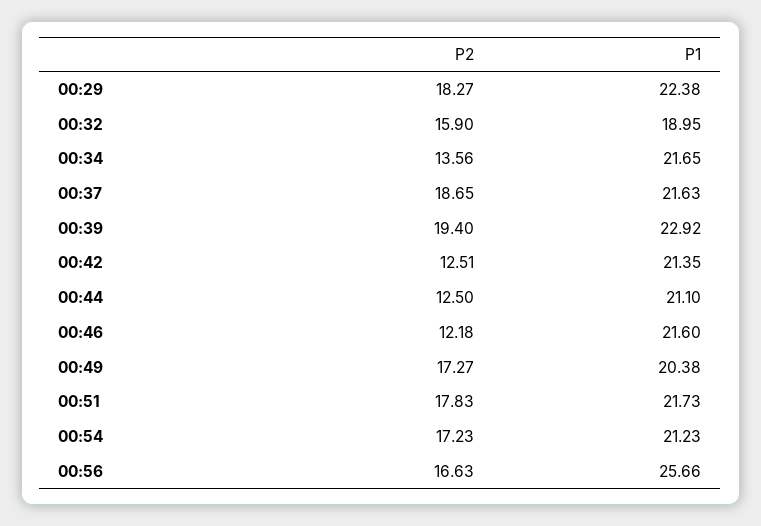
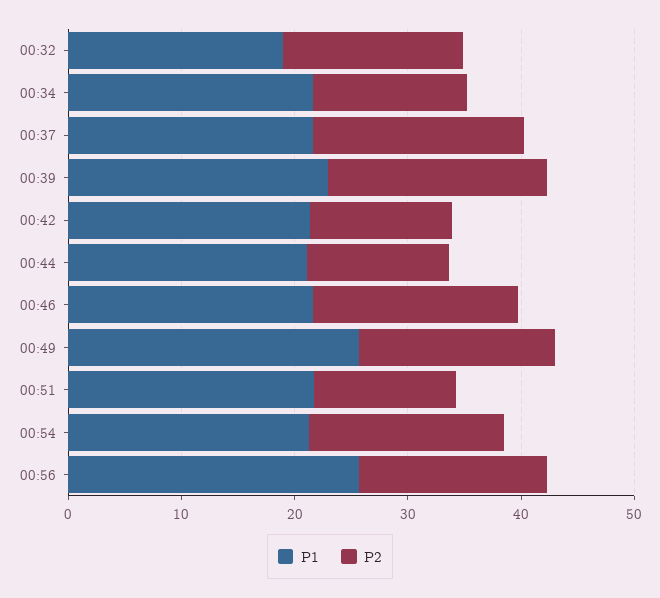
  {
    "P2": {
-     "00:29": 18.27,
      "00:32": 15.9,
      "00:34": 13.56,
      "00:37": 18.65,
      "00:39": 19.4,
      "00:42": 12.51,
      "00:44": 12.5,
-     "00:46": 12.18,
+     "00:46": 18,
      "00:49": 17.27,
-     "00:51": 17.83,
+     "00:51": 12,
      "00:54": 17.23,
      "00:56": 16.63
    },
    "P1": {
-     "00:29": 22.38,
      "00:32": 18.95,
      "00:34": 21.65,
      "00:37": 21.63,
      "00:39": 22.92,
      "00:42": 21.35,
      "00:44": 21.1,
      "00:46": 21.6,
-     "00:49": 20.38,
+     "00:49": 26,
      "00:51": 21.73,
      "00:54": 21.23,
      "00:56": 25.66
    }
  }

